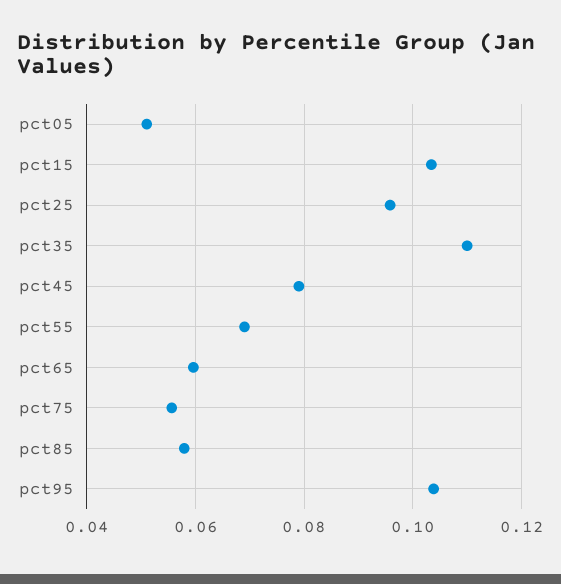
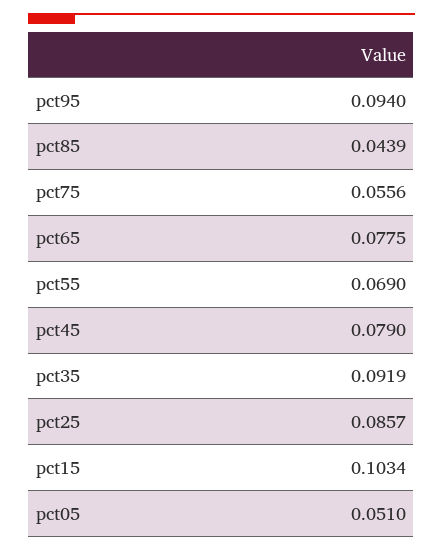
  {
    "pct05": 0.051,
    "pct15": 0.1034,
-   "pct25": 0.096,
+   "pct25": 0.0857,
-   "pct35": 0.11,
+   "pct35": 0.0919,
    "pct45": 0.079,
    "pct55": 0.069,
-   "pct65": 0.06,
+   "pct65": 0.0775,
    "pct75": 0.0556,
-   "pct85": 0.058,
+   "pct85": 0.0439,
-   "pct95": 0.104
+   "pct95": 0.094
  }

